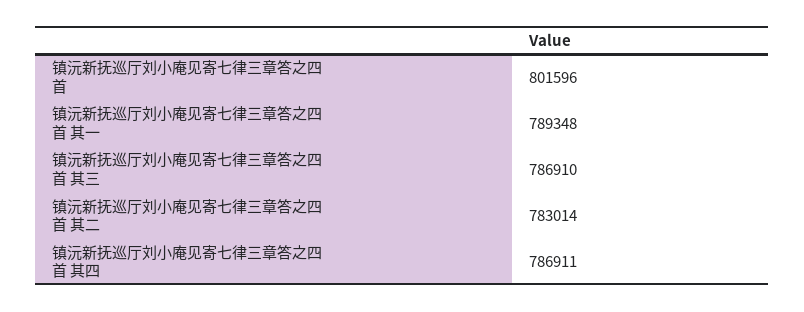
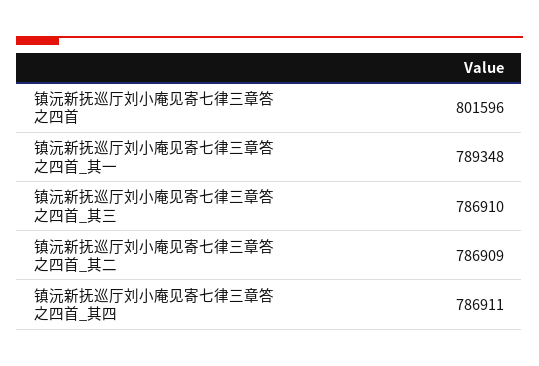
  {
    "镇沅新抚巡厅刘小庵见寄七律三章答之四首": 801596,
    "镇沅新抚巡厅刘小庵见寄七律三章答之四首 其一": 789348,
    "镇沅新抚巡厅刘小庵见寄七律三章答之四首 其三": 786910,
-   "镇沅新抚巡厅刘小庵见寄七律三章答之四首 其二": 783014,
+   "镇沅新抚巡厅刘小庵见寄七律三章答之四首 其二": 786909,
    "镇沅新抚巡厅刘小庵见寄七律三章答之四首 其四": 786911
  }

